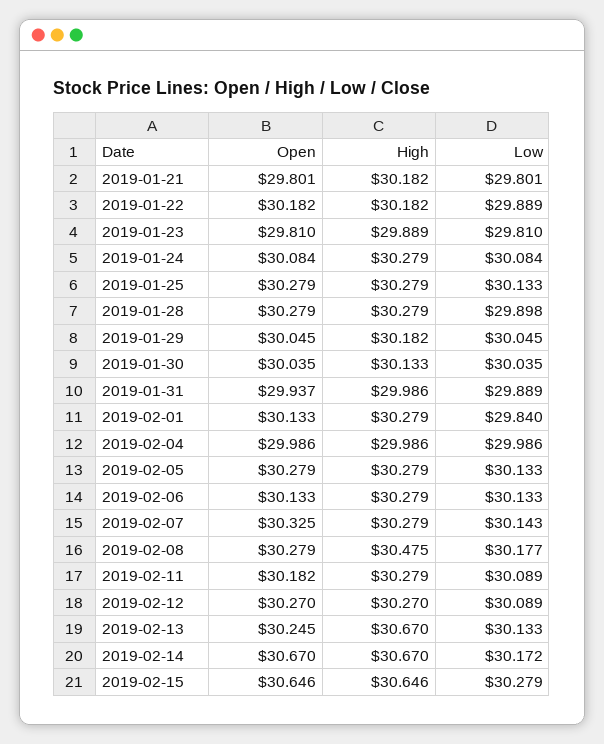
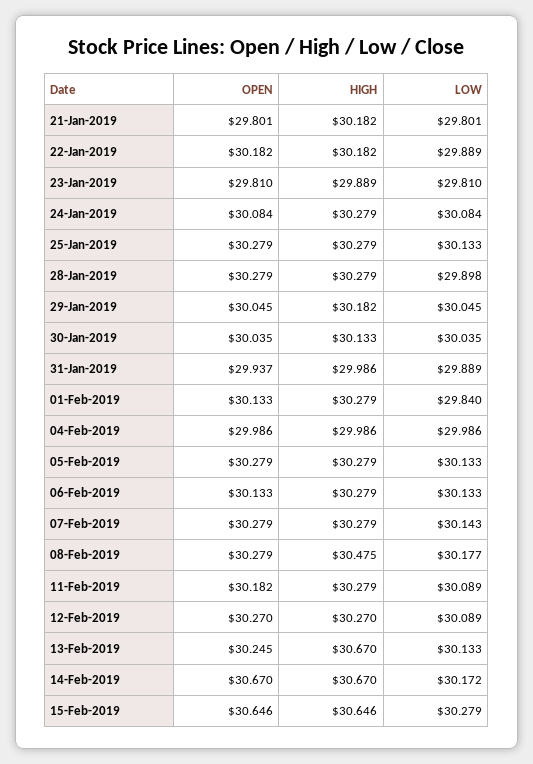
  {
    "Open": {
      "2019-01-21": 29.801,
      "2019-01-22": 30.182,
      "2019-01-23": 29.81,
      "2019-01-24": 30.084,
      "2019-01-25": 30.279,
      "2019-01-28": 30.279,
      "2019-01-29": 30.045,
      "2019-01-30": 30.035,
      "2019-01-31": 29.937,
      "2019-02-01": 30.133,
      "2019-02-04": 29.986,
      "2019-02-05": 30.279,
      "2019-02-06": 30.133,
-     "2019-02-07": 30.325,
+     "2019-02-07": 30.279,
      "2019-02-08": 30.279,
      "2019-02-11": 30.182,
      "2019-02-12": 30.27,
      "2019-02-13": 30.245,
      "2019-02-14": 30.67,
      "2019-02-15": 30.646
    },
    "High": {
      "2019-01-21": 30.182,
      "2019-01-22": 30.182,
      "2019-01-23": 29.889,
      "2019-01-24": 30.279,
      "2019-01-25": 30.279,
      "2019-01-28": 30.279,
      "2019-01-29": 30.182,
      "2019-01-30": 30.133,
      "2019-01-31": 29.986,
      "2019-02-01": 30.279,
      "2019-02-04": 29.986,
      "2019-02-05": 30.279,
      "2019-02-06": 30.279,
      "2019-02-07": 30.279,
      "2019-02-08": 30.475,
      "2019-02-11": 30.279,
      "2019-02-12": 30.27,
      "2019-02-13": 30.67,
      "2019-02-14": 30.67,
      "2019-02-15": 30.646
    },
    "Low": {
      "2019-01-21": 29.801,
      "2019-01-22": 29.889,
      "2019-01-23": 29.81,
      "2019-01-24": 30.084,
      "2019-01-25": 30.133,
      "2019-01-28": 29.898,
      "2019-01-29": 30.045,
      "2019-01-30": 30.035,
      "2019-01-31": 29.889,
      "2019-02-01": 29.84,
      "2019-02-04": 29.986,
      "2019-02-05": 30.133,
      "2019-02-06": 30.133,
      "2019-02-07": 30.143,
      "2019-02-08": 30.177,
      "2019-02-11": 30.089,
      "2019-02-12": 30.089,
      "2019-02-13": 30.133,
      "2019-02-14": 30.172,
      "2019-02-15": 30.279
    }
  }

